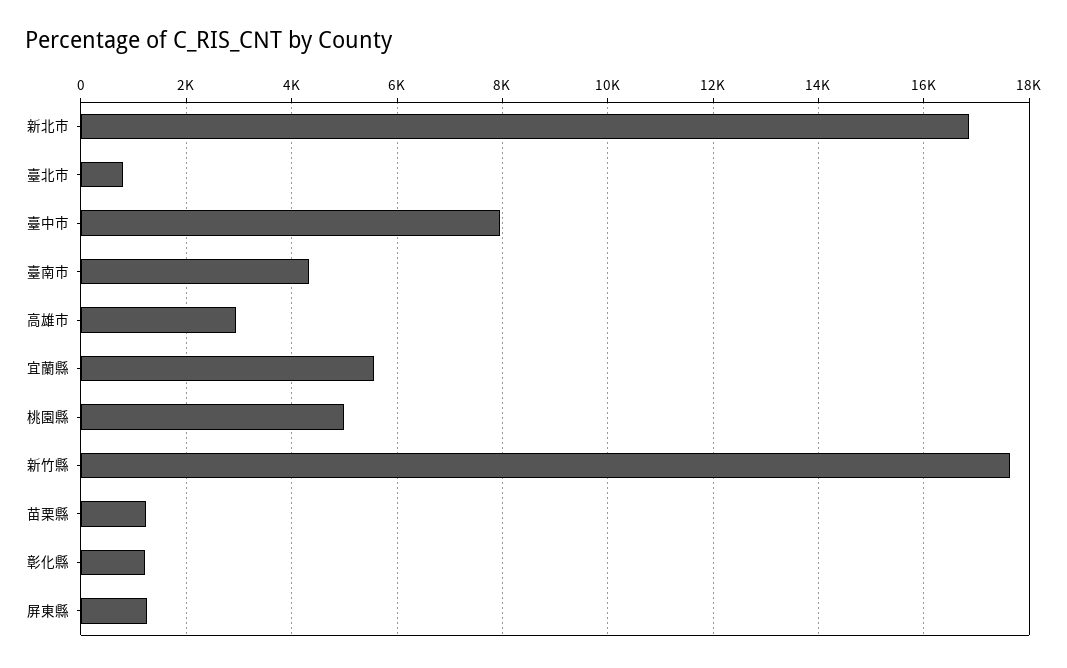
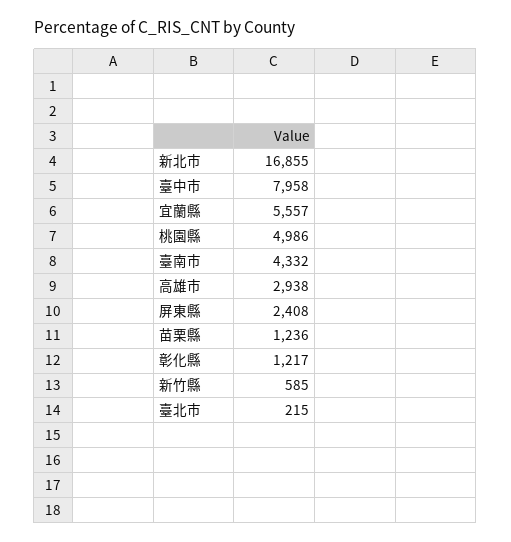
  {
    "新北市": 16855,
-   "臺北市": 800,
+   "臺北市": 215,
    "臺中市": 7958,
    "臺南市": 4332,
    "高雄市": 2938,
    "宜蘭縣": 5557,
    "桃園縣": 4986,
-   "新竹縣": 17600,
+   "新竹縣": 585,
    "苗栗縣": 1236,
    "彰化縣": 1217,
-   "屏東縣": 1200
+   "屏東縣": 2408
  }

